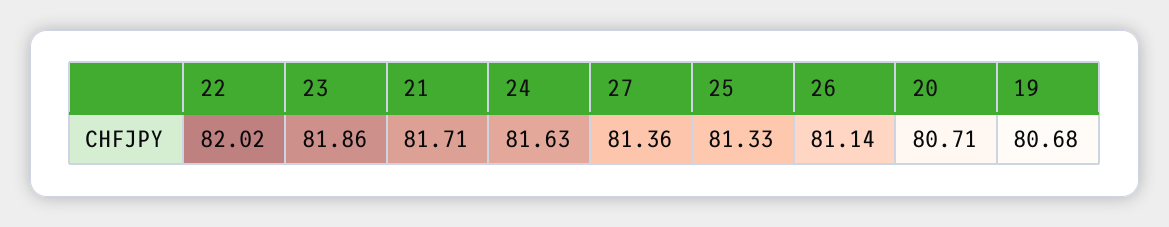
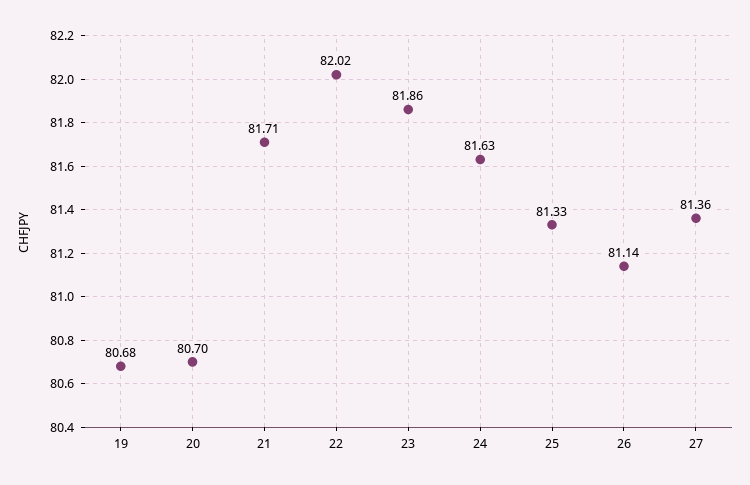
  {
    "22": 82.02,
    "23": 81.86,
    "21": 81.71,
    "24": 81.63,
    "27": 81.36,
    "25": 81.33,
    "26": 81.14,
-   "20": 80.71,
+   "20": 80.7,
    "19": 80.68
  }

